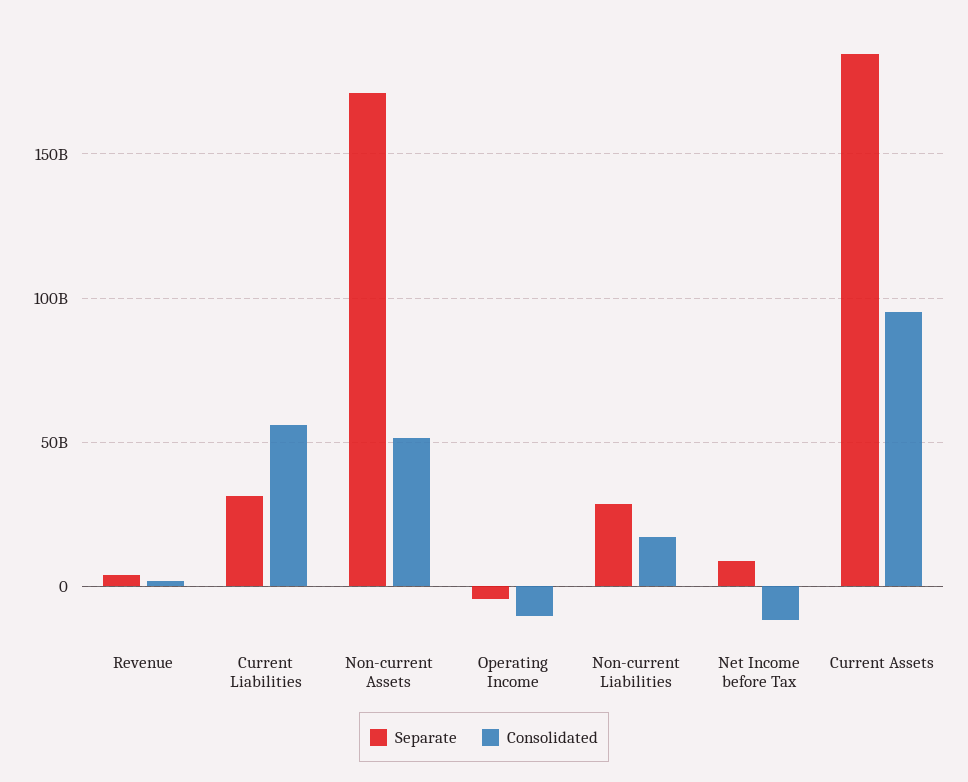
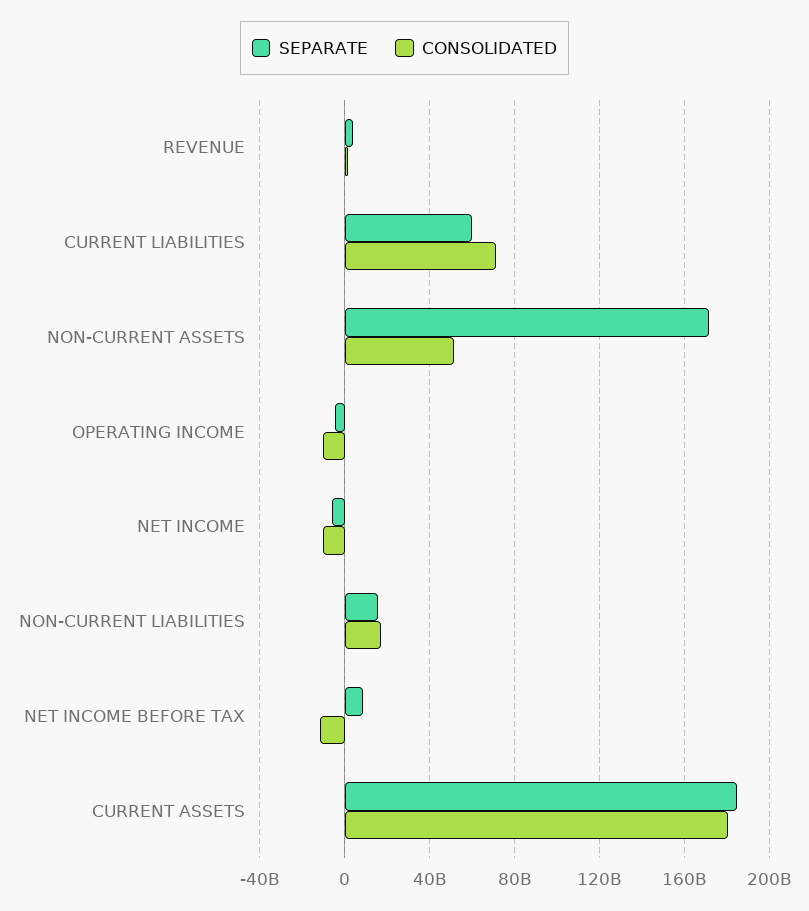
  {
    "Separate": {
      "Revenue": 5000000000,
-     "Current Liabilities": 30000000000,
+     "Current Liabilities": 60000000000,
      "Non-current Assets": 170000000000,
      "Operating Income": -5000000000,
-     "Non-current Liabilities": 30000000000,
+     "Non-current Liabilities": 15000000000,
      "Net Income before Tax": 10000000000,
-     "Current Assets": 185000000000
+     "Current Assets": 185000000000,
+     "NET INCOME": -5000000000
    },
    "Consolidated": {
      "Revenue": 0,
-     "Current Liabilities": 55000000000,
+     "Current Liabilities": 70000000000,
      "Non-current Assets": 50000000000,
      "Operating Income": -10000000000,
      "Non-current Liabilities": 15000000000,
      "Net Income before Tax": -10000000000,
-     "Current Assets": 95000000000
+     "Current Assets": 180000000000,
+     "NET INCOME": -10000000000
    }
  }

